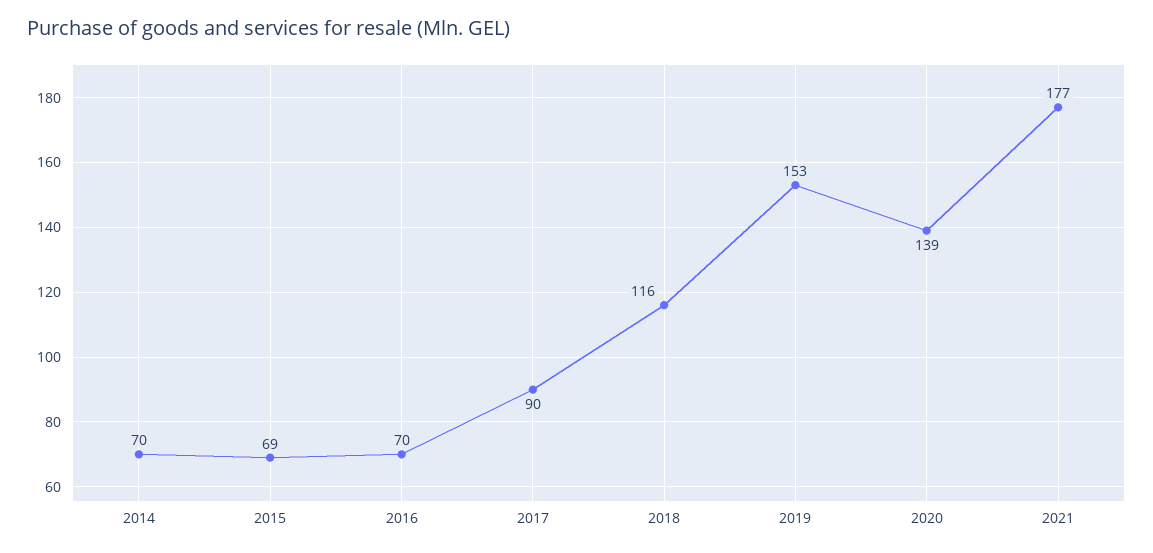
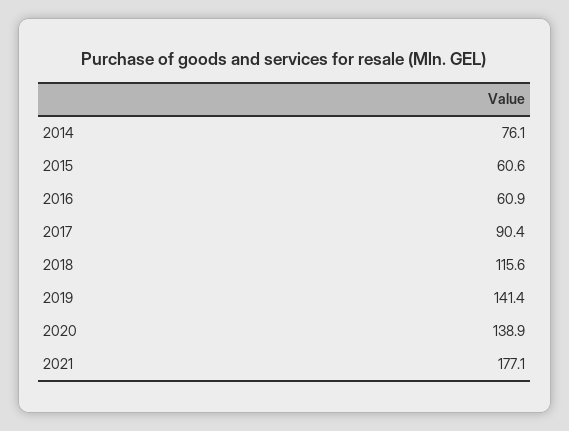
  {
-   "2014": 70,
+   "2014": 76.1,
-   "2015": 69,
+   "2015": 60.6,
-   "2016": 70,
+   "2016": 60.9,
    "2017": 90.4,
    "2018": 115.6,
-   "2019": 153,
+   "2019": 141.4,
    "2020": 138.9,
    "2021": 177.1
  }

